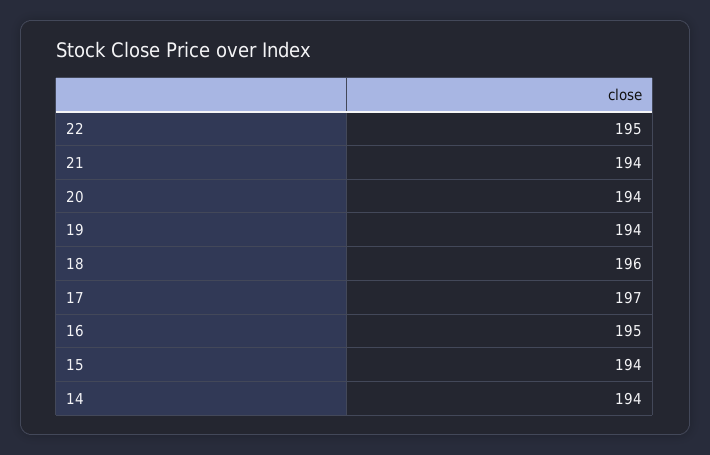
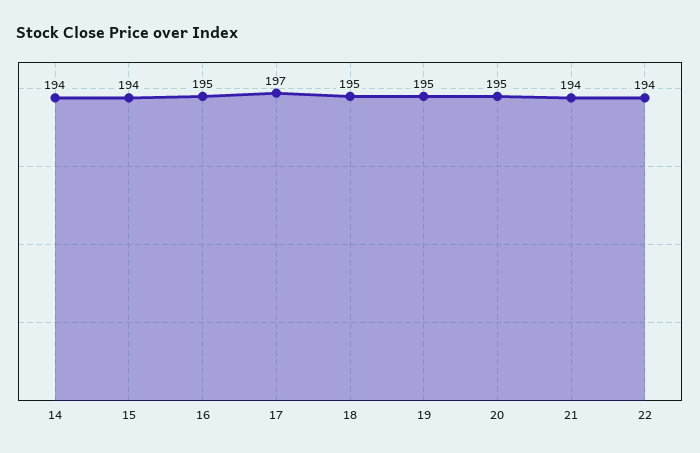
  {
-   "22": 195,
+   "22": 194,
    "21": 194,
-   "20": 194,
+   "20": 195,
-   "19": 194,
+   "19": 195,
-   "18": 196,
+   "18": 195,
    "17": 197,
    "16": 195,
    "15": 194,
    "14": 194
  }

